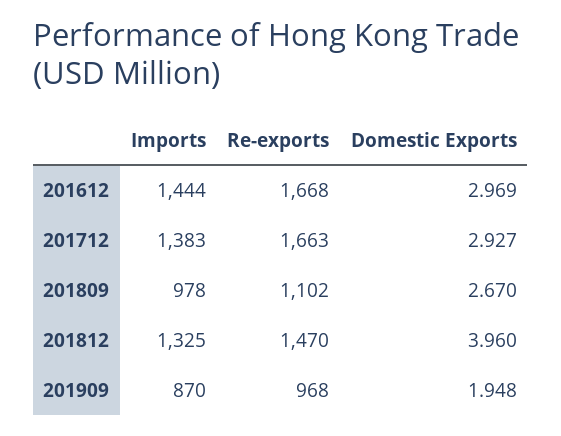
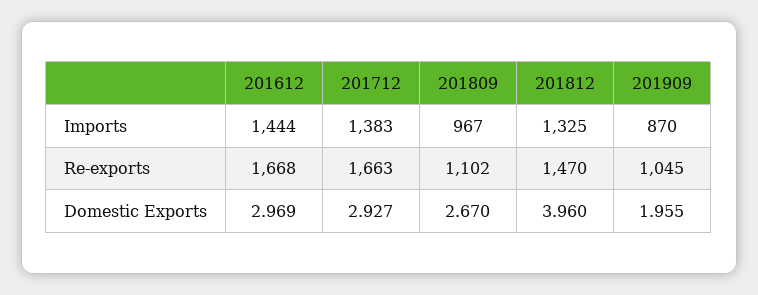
  {
    "Imports": {
      "201612": 1444,
      "201712": 1383,
-     "201809": 978,
+     "201809": 967,
      "201812": 1325,
      "201909": 870
    },
    "Re-exports": {
      "201612": 1668,
      "201712": 1663,
      "201809": 1102,
      "201812": 1470,
-     "201909": 968
+     "201909": 1045
    },
    "Domestic Exports": {
      "201612": 2.969,
      "201712": 2.927,
      "201809": 2.67,
      "201812": 3.96,
-     "201909": 1.948
+     "201909": 1.955
    }
  }

